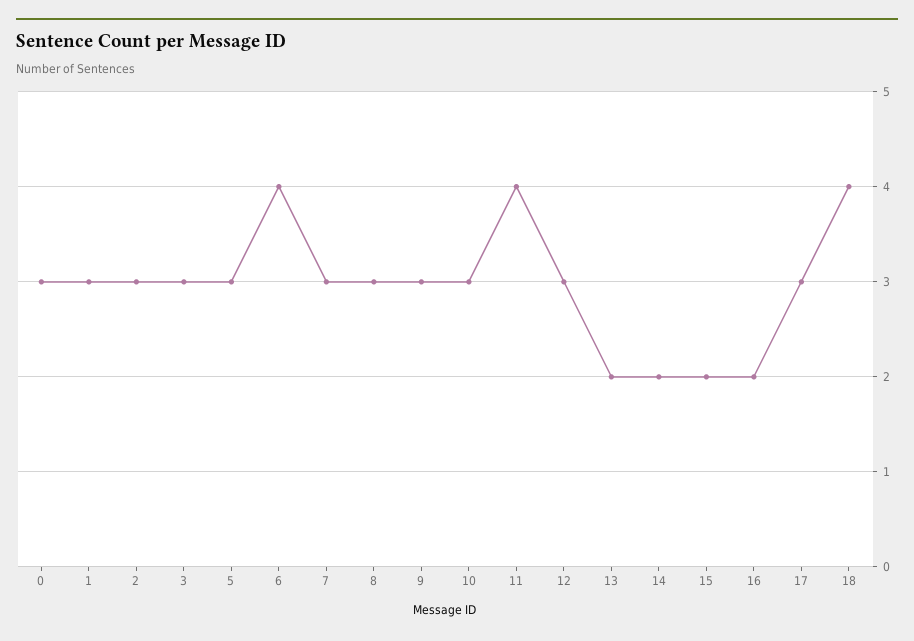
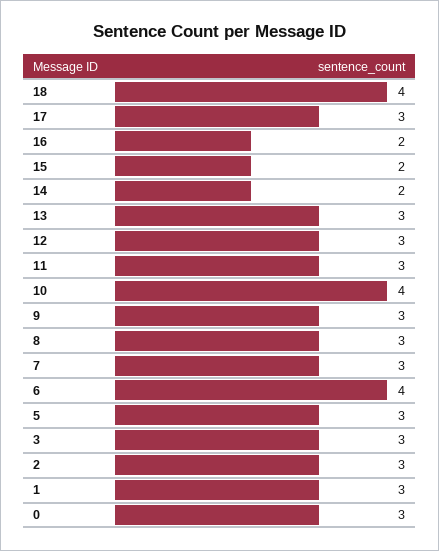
  {
    "0": 3,
    "1": 3,
    "2": 3,
    "3": 3,
    "5": 3,
    "6": 4,
    "7": 3,
    "8": 3,
    "9": 3,
-   "10": 3,
+   "10": 4,
-   "11": 4,
+   "11": 3,
    "12": 3,
-   "13": 2,
+   "13": 3,
    "14": 2,
    "15": 2,
    "16": 2,
    "17": 3,
    "18": 4
  }

